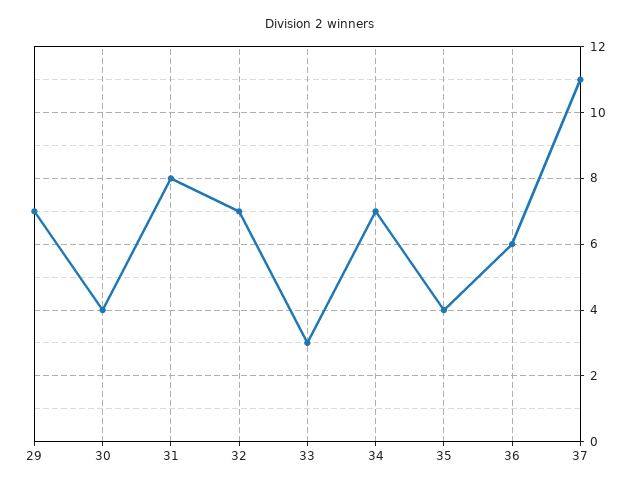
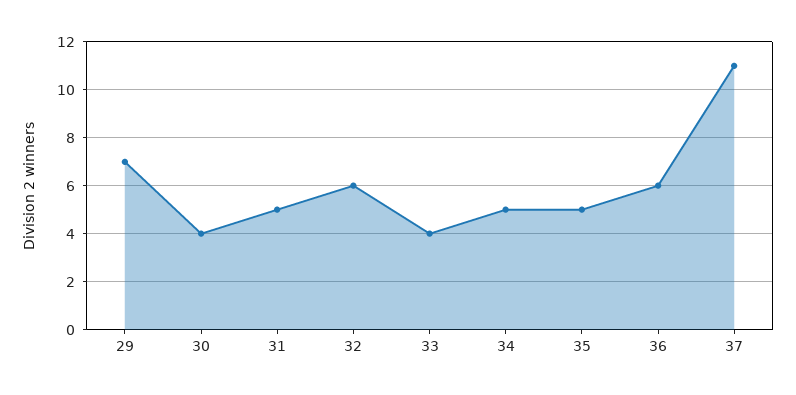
  {
    "29": 7,
    "30": 4,
-   "31": 8,
+   "31": 5,
-   "32": 7,
+   "32": 6,
-   "33": 3,
+   "33": 4,
-   "34": 7,
+   "34": 5,
-   "35": 4,
+   "35": 5,
    "36": 6,
    "37": 11
  }

